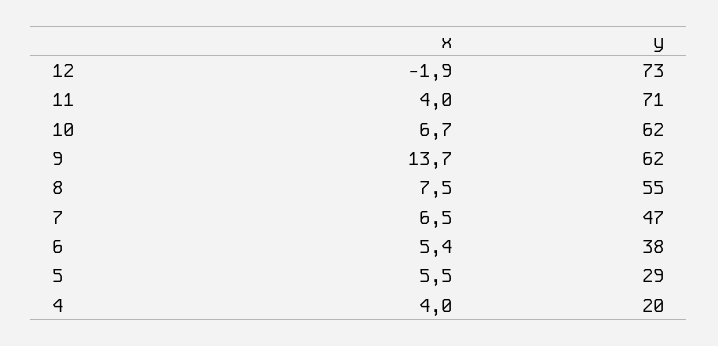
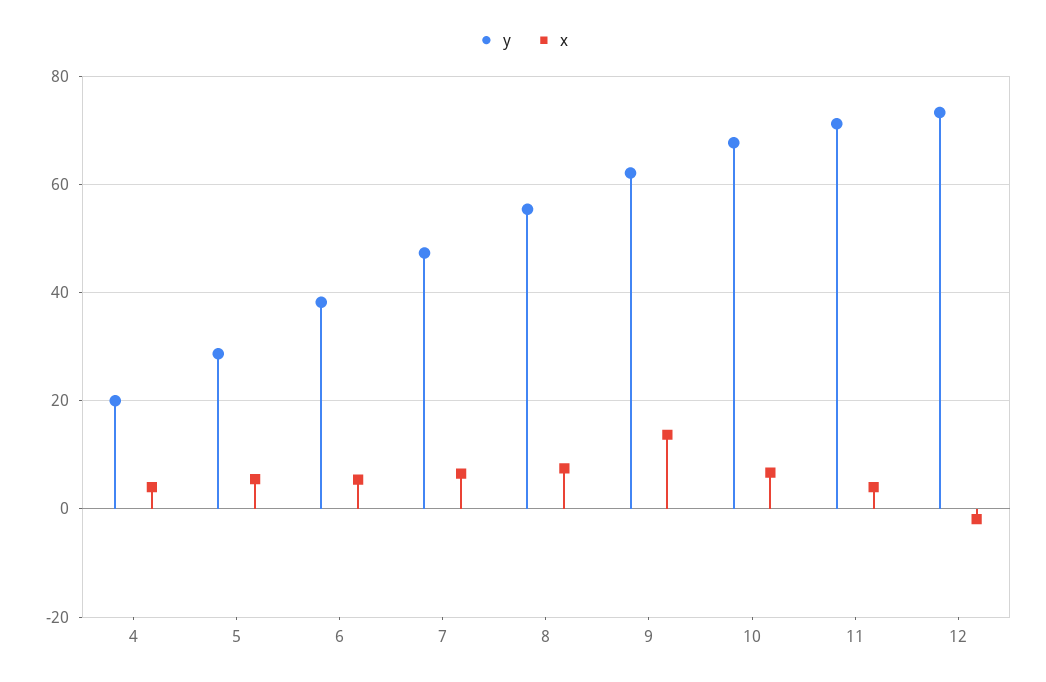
  {
    "x": {
      "12": -1.9,
      "11": 4,
      "10": 6.7,
      "9": 13.7,
      "8": 7.5,
      "7": 6.5,
      "6": 5.4,
      "5": 5.5,
      "4": 4
    },
    "y": {
      "12": 73,
      "11": 71,
-     "10": 62,
+     "10": 68,
      "9": 62,
      "8": 55,
      "7": 47,
      "6": 38,
      "5": 29,
      "4": 20
    }
  }

